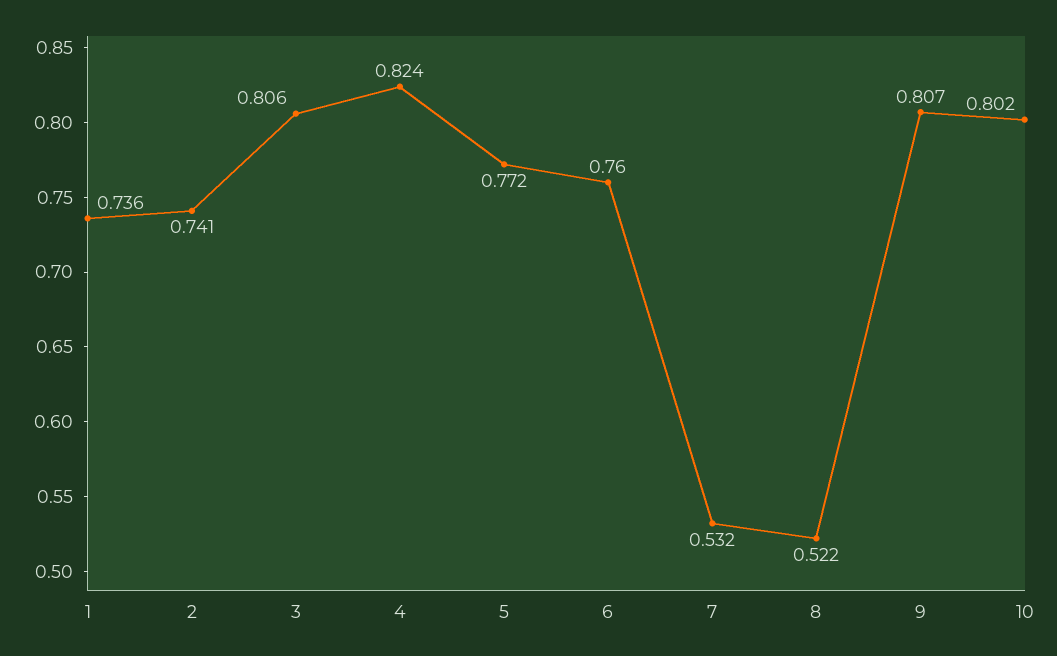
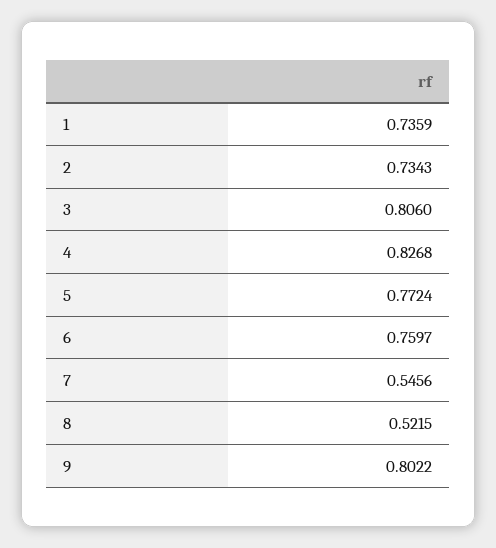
  {
    "1": 0.7359,
-   "2": 0.741,
+   "2": 0.7343,
    "3": 0.806,
-   "4": 0.824,
+   "4": 0.8268,
    "5": 0.7724,
    "6": 0.7597,
-   "7": 0.532,
+   "7": 0.5456,
    "8": 0.5215,
-   "9": 0.807,
+   "9": 0.8022
-   "10": 0.802
  }

